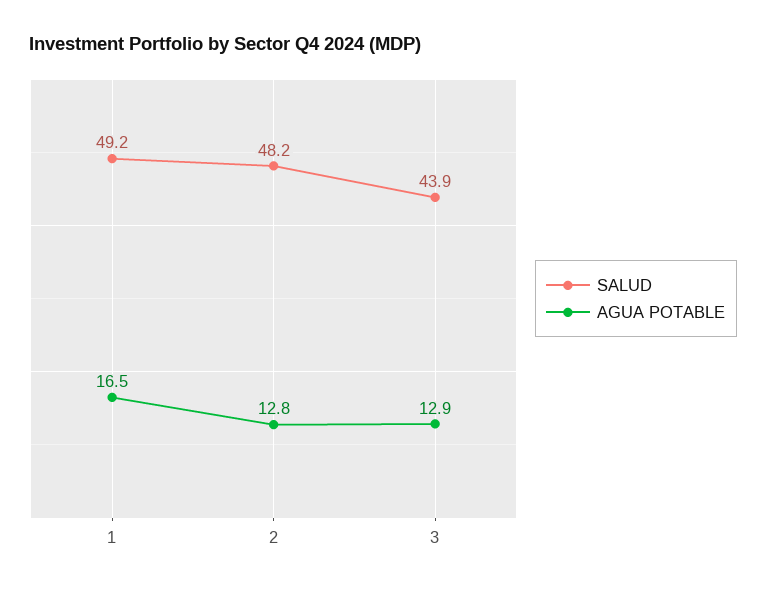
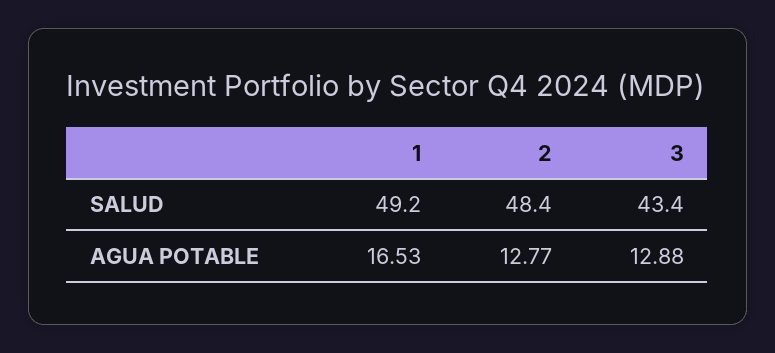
  {
    "SALUD": {
      "1": 49.2,
-     "2": 48.2,
+     "2": 48.4,
-     "3": 43.9
+     "3": 43.4
    },
    "AGUA POTABLE": {
      "1": 16.53,
      "2": 12.77,
      "3": 12.88
    }
  }

